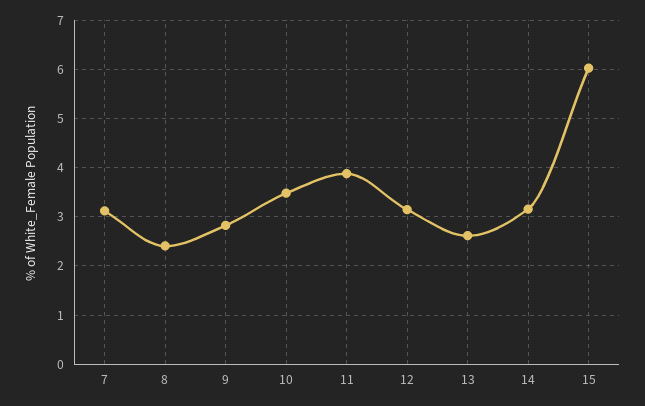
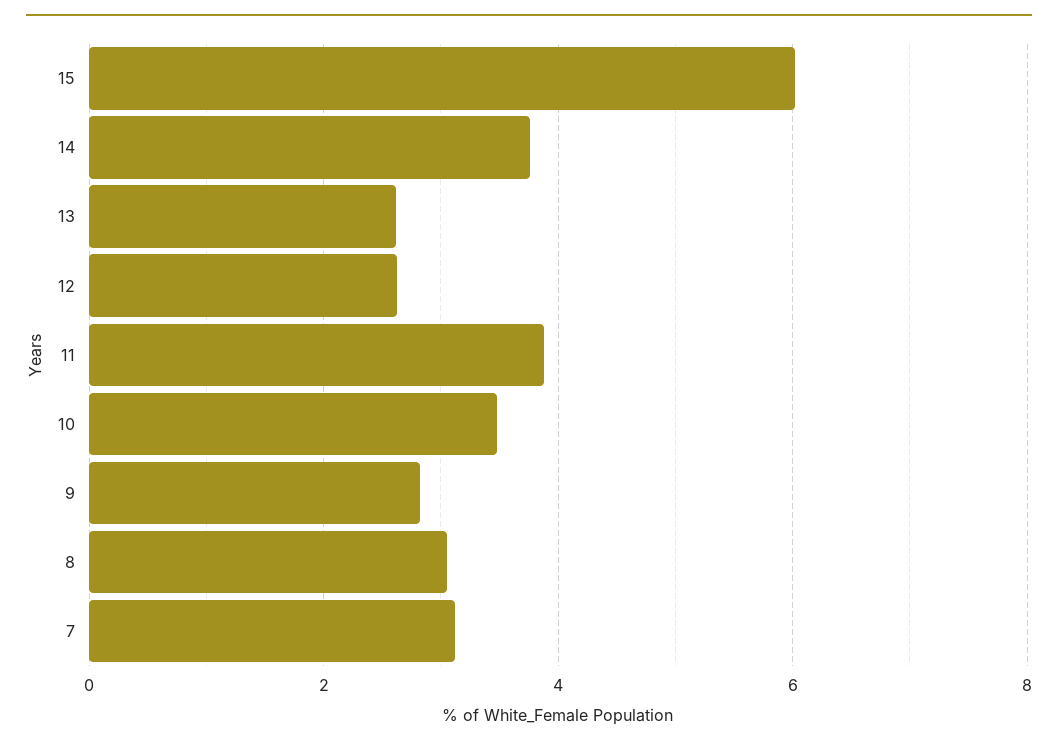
  {
    "7": 3.2,
-   "8": 2.4,
+   "8": 3,
    "9": 2.8,
    "10": 3.4,
    "11": 3.8,
-   "12": 3.2,
+   "12": 2.6,
    "13": 2.6,
-   "14": 3.2,
+   "14": 3.8,
    "15": 6
  }

